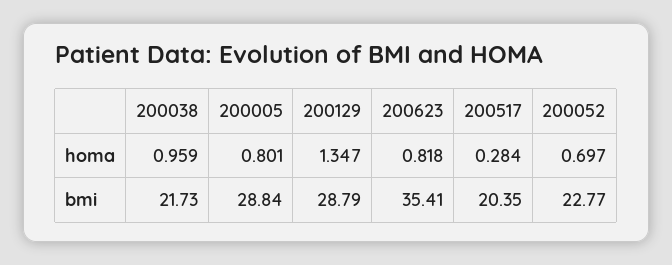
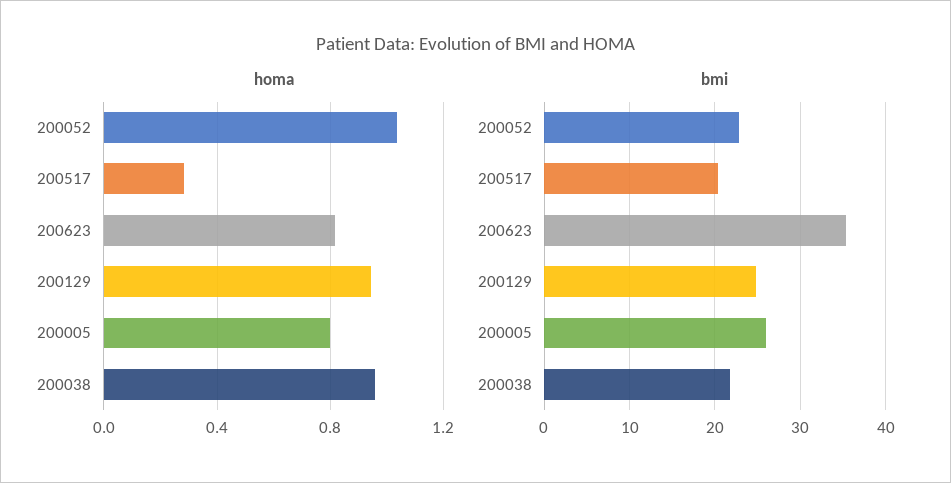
  {
    "homa": {
      "200038": 0.959,
      "200005": 0.801,
-     "200129": 1.347,
+     "200129": 0.95,
      "200623": 0.818,
      "200517": 0.284,
-     "200052": 0.697
+     "200052": 1.05
    },
    "bmi": {
      "200038": 21.73,
-     "200005": 28.84,
+     "200005": 26,
-     "200129": 28.79,
+     "200129": 25,
      "200623": 35.41,
      "200517": 20.35,
      "200052": 22.77
    }
  }

